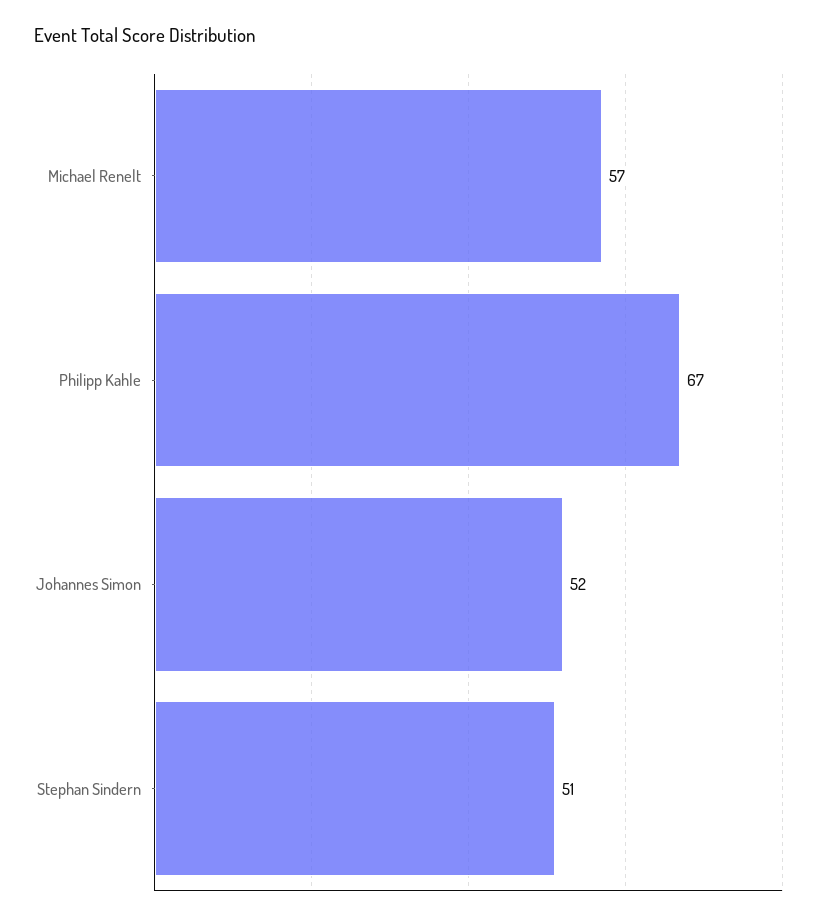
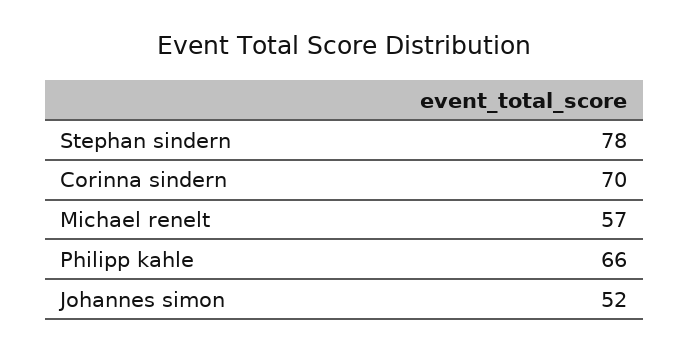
  {
    "Michael Renelt": 57,
-   "Philipp Kahle": 67,
+   "Philipp Kahle": 66,
    "Johannes Simon": 52,
-   "Stephan Sindern": 51
+   "Stephan Sindern": 78,
+   "Corinna sindern": 70
  }

